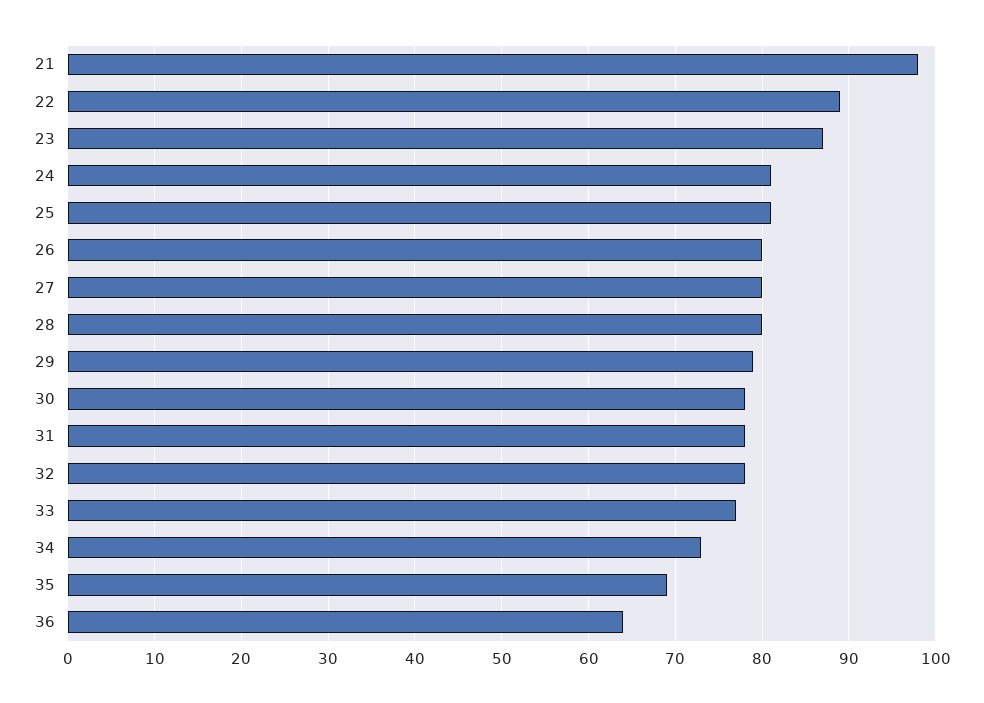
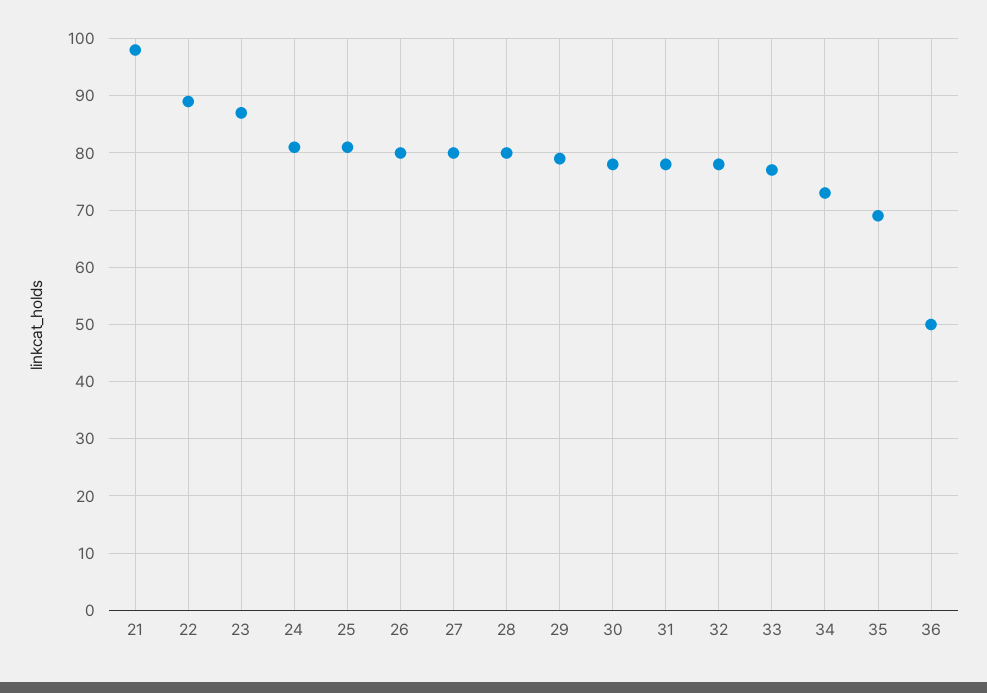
  {
    "21": 98,
    "22": 89,
    "23": 87,
    "24": 81,
    "25": 81,
    "26": 80,
    "27": 80,
    "28": 80,
    "29": 79,
    "30": 78,
    "31": 78,
    "32": 78,
    "33": 77,
    "34": 73,
    "35": 69,
-   "36": 64
+   "36": 50
  }

